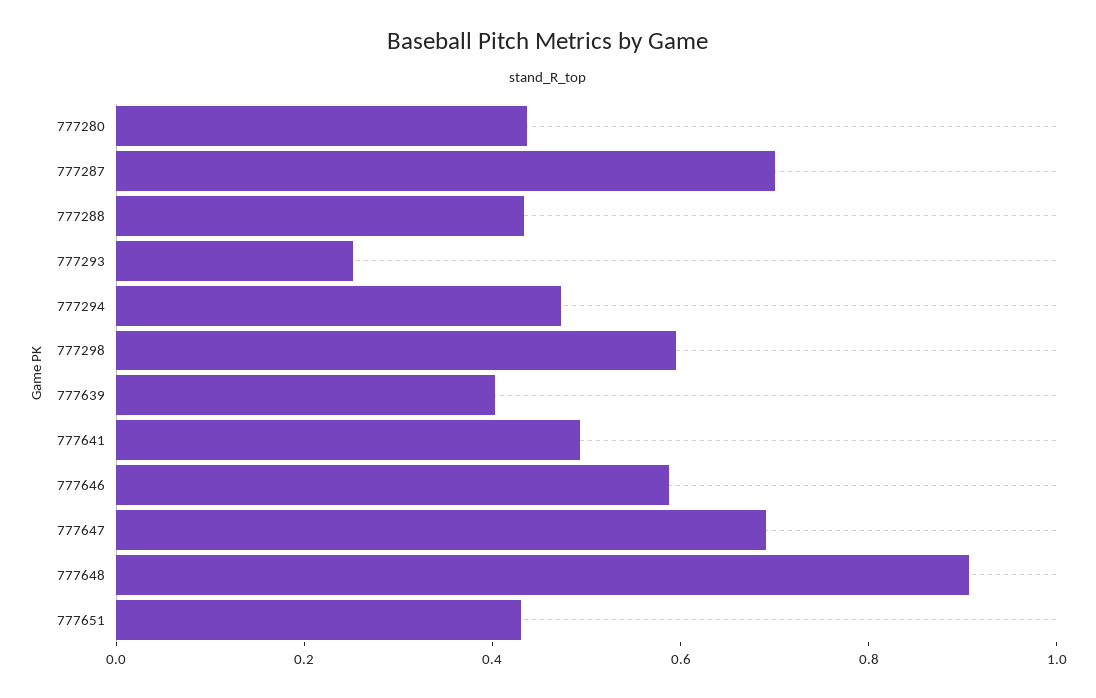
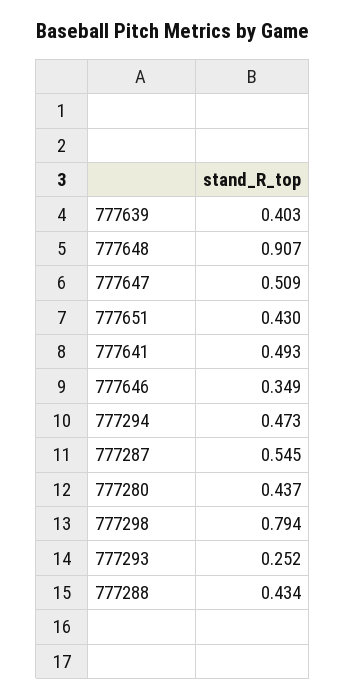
  {
    "777280": 0.437,
-   "777287": 0.7,
+   "777287": 0.545,
    "777288": 0.434,
    "777293": 0.252,
    "777294": 0.473,
-   "777298": 0.6,
+   "777298": 0.794,
    "777639": 0.403,
    "777641": 0.493,
-   "777646": 0.6,
+   "777646": 0.349,
-   "777647": 0.7,
+   "777647": 0.509,
    "777648": 0.907,
    "777651": 0.43
  }

